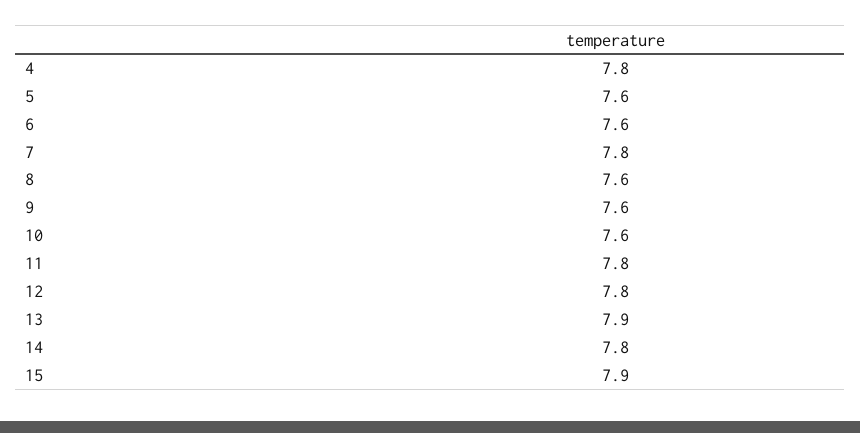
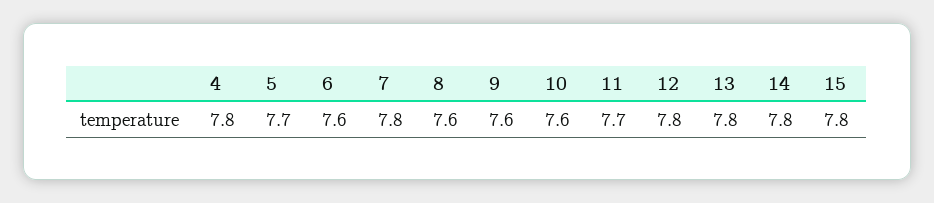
  {
    "4": 7.8,
-   "5": 7.6,
+   "5": 7.7,
    "6": 7.6,
    "7": 7.8,
    "8": 7.6,
    "9": 7.6,
    "10": 7.6,
-   "11": 7.8,
+   "11": 7.7,
    "12": 7.8,
-   "13": 7.9,
+   "13": 7.8,
    "14": 7.8,
-   "15": 7.9
+   "15": 7.8
  }

